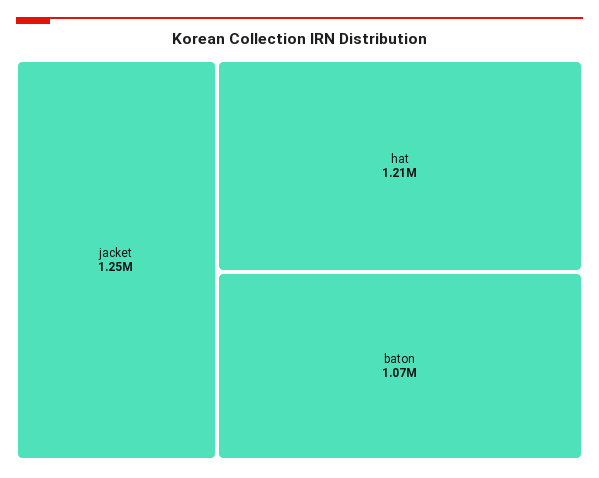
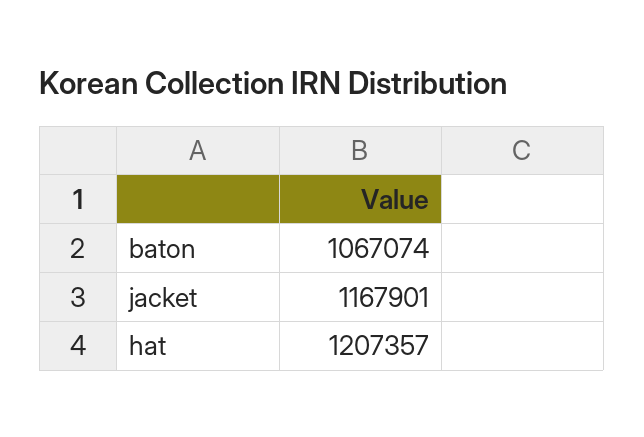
  {
-   "jacket": 1250000,
+   "jacket": 1167901,
    "hat": 1207357,
    "baton": 1067074
  }

